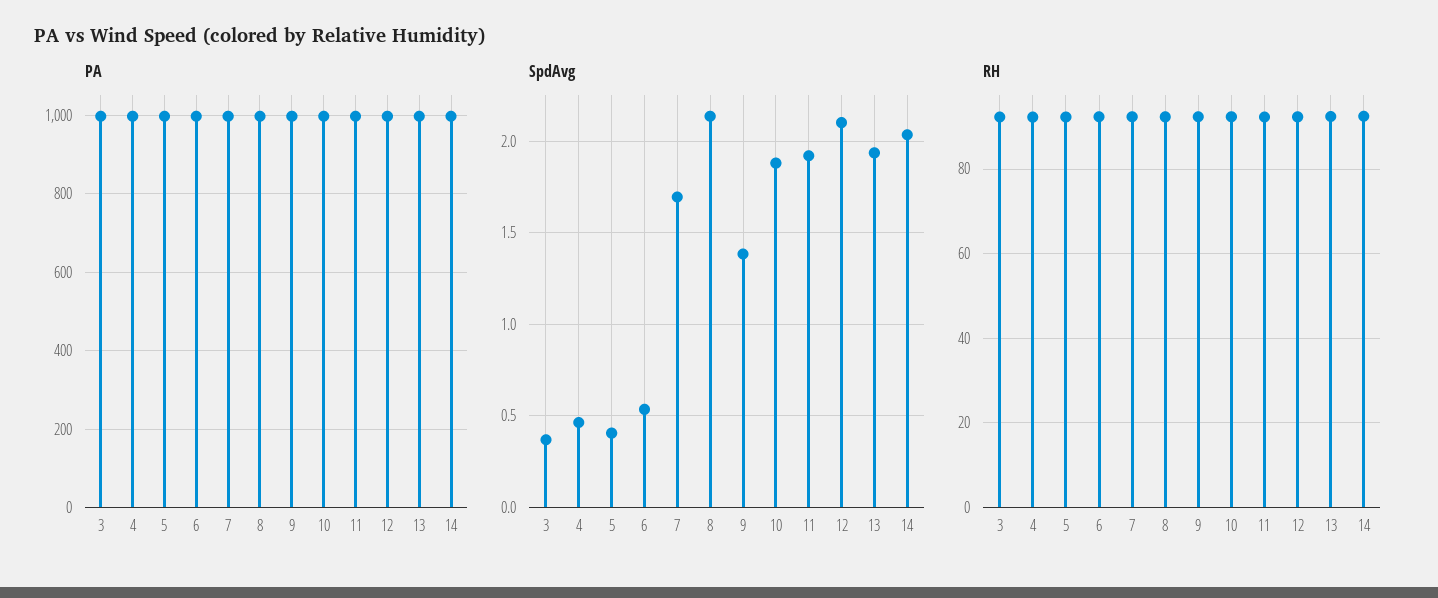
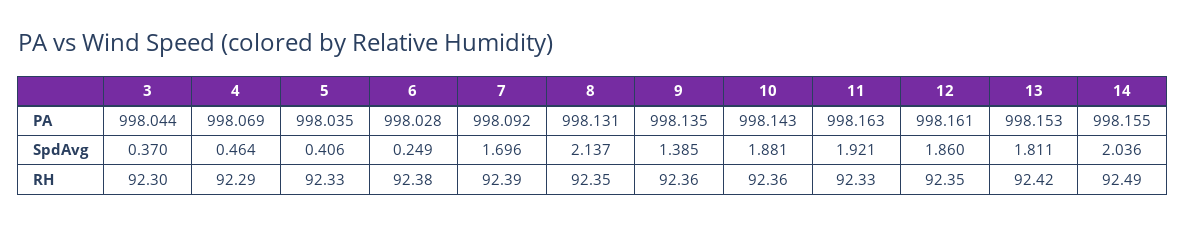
  {
    "PA": {
      "3": 998.044,
      "4": 998.069,
      "5": 998.035,
      "6": 998.028,
      "7": 998.092,
      "8": 998.131,
      "9": 998.135,
      "10": 998.143,
      "11": 998.163,
      "12": 998.161,
      "13": 998.153,
      "14": 998.155
    },
    "SpdAvg": {
      "3": 0.37,
      "4": 0.464,
      "5": 0.406,
-     "6": 0.55,
+     "6": 0.249,
      "7": 1.696,
      "8": 2.137,
      "9": 1.385,
      "10": 1.881,
      "11": 1.921,
-     "12": 2.1,
+     "12": 1.86,
-     "13": 1.95,
+     "13": 1.811,
      "14": 2.036
    },
    "RH": {
      "3": 92.3,
      "4": 92.29,
      "5": 92.33,
      "6": 92.38,
      "7": 92.39,
      "8": 92.35,
      "9": 92.36,
      "10": 92.36,
      "11": 92.33,
      "12": 92.35,
      "13": 92.42,
      "14": 92.49
    }
  }

